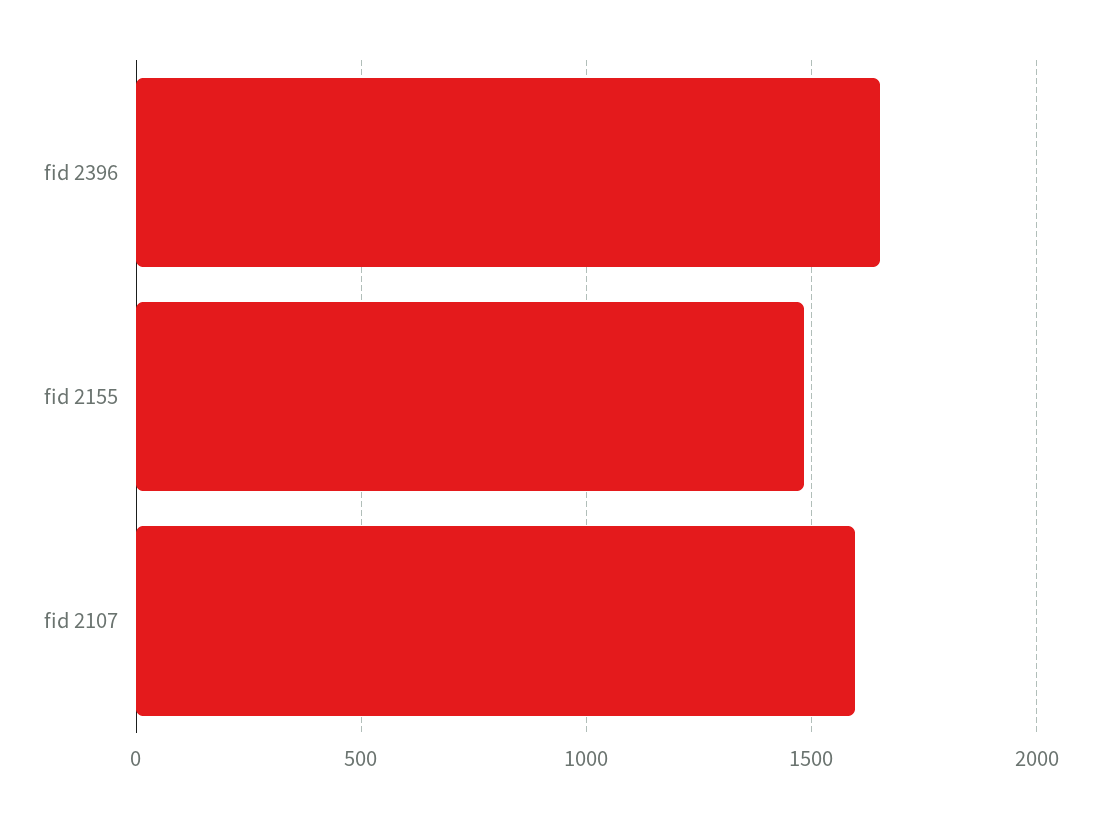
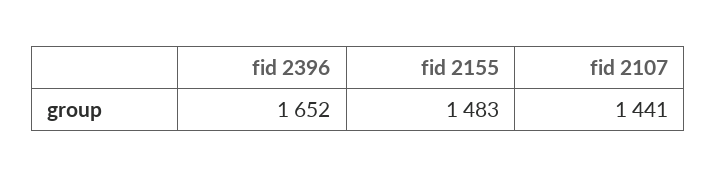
  {
    "fid 2396": 1652,
    "fid 2155": 1483,
-   "fid 2107": 1600
+   "fid 2107": 1441
  }

